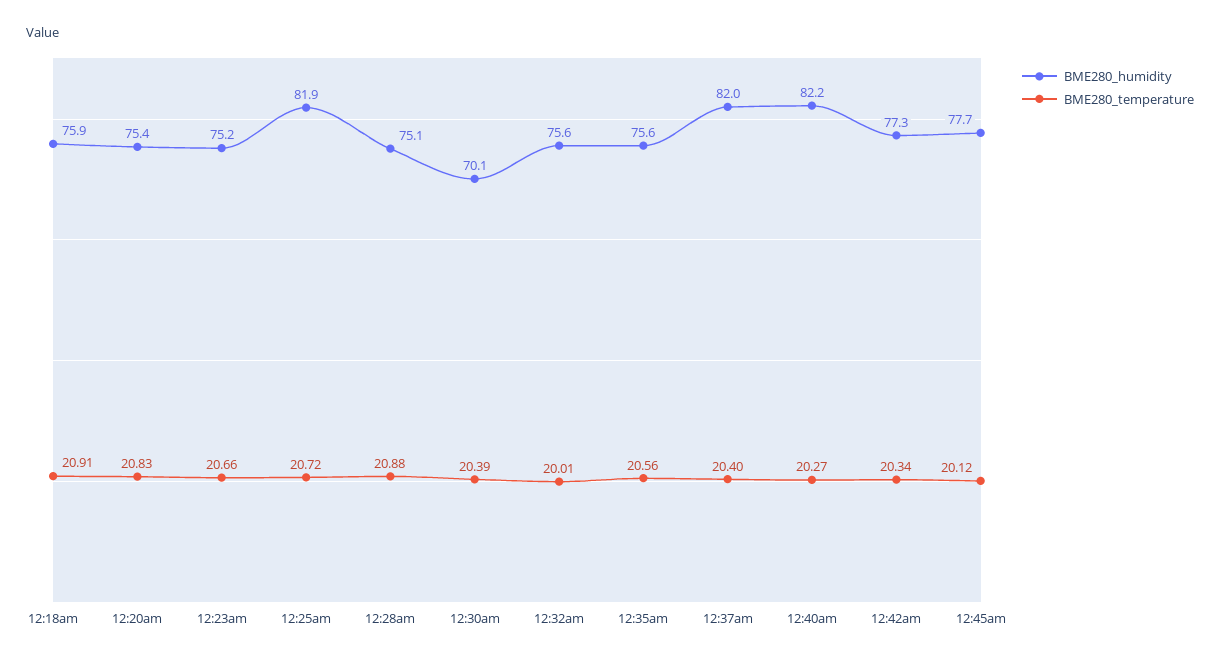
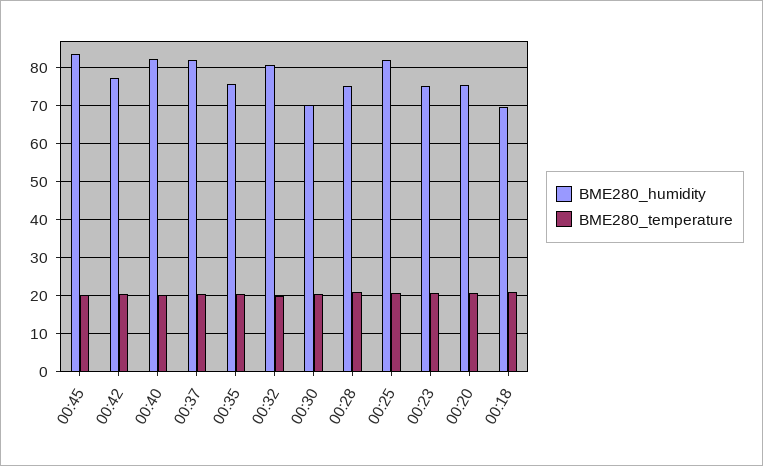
  {
    "BME280_humidity": {
-     "12:18am": 75.9,
+     "12:18am": 70,
      "12:20am": 75.4,
      "12:23am": 75.2,
      "12:25am": 81.9,
      "12:28am": 75.1,
      "12:30am": 70.1,
-     "12:32am": 75.6,
+     "12:32am": 80,
      "12:35am": 75.6,
      "12:37am": 82,
      "12:40am": 82.2,
      "12:42am": 77.3,
-     "12:45am": 77.7
+     "12:45am": 84
    },
    "BME280_temperature": {
      "12:18am": 20.91,
      "12:20am": 20.83,
      "12:23am": 20.66,
      "12:25am": 20.72,
      "12:28am": 20.88,
      "12:30am": 20.39,
      "12:32am": 20.01,
      "12:35am": 20.56,
      "12:37am": 20.4,
      "12:40am": 20.27,
      "12:42am": 20.34,
      "12:45am": 20.12
    }
  }

